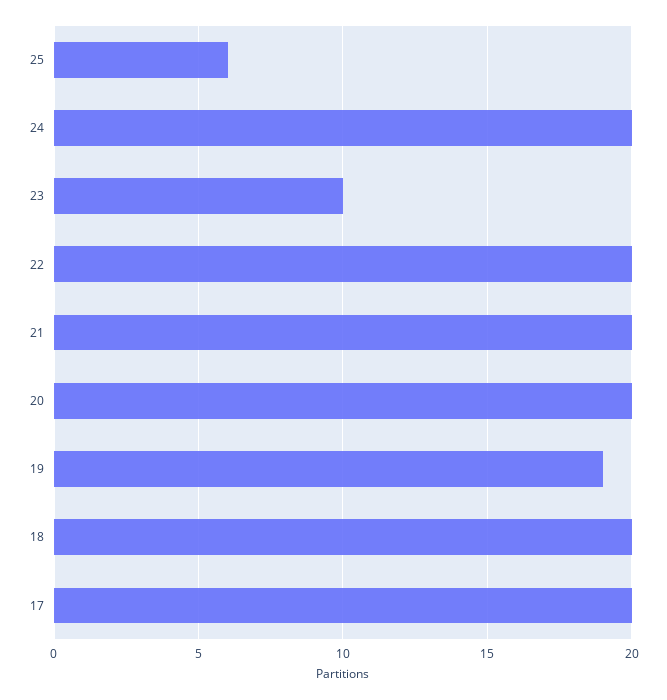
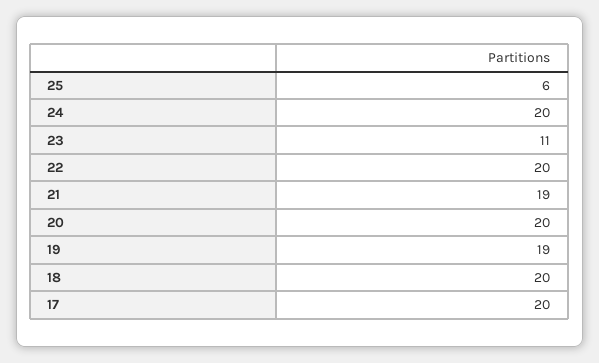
  {
    "25": 6,
    "24": 20,
-   "23": 10,
+   "23": 11,
    "22": 20,
-   "21": 20,
+   "21": 19,
    "20": 20,
    "19": 19,
    "18": 20,
    "17": 20
  }

